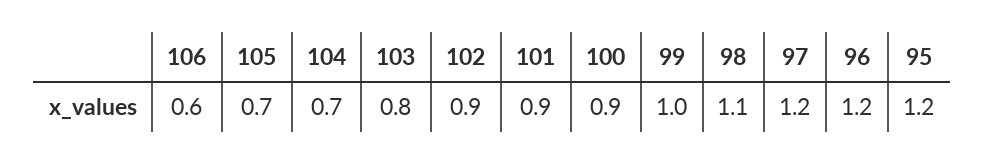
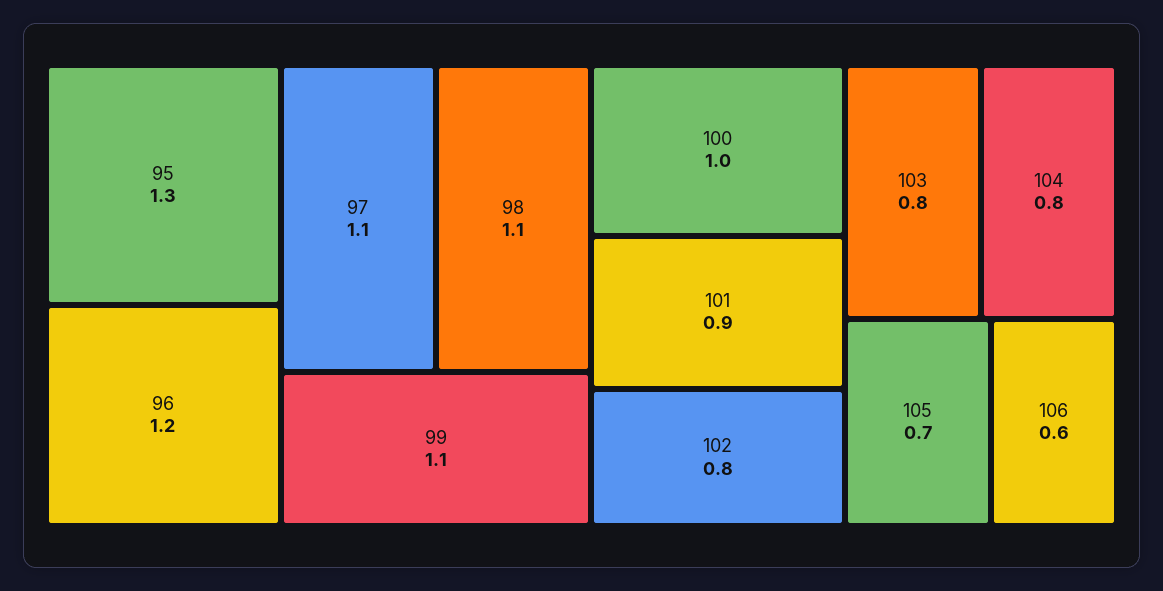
  {
    "106": 0.6,
    "105": 0.7,
-   "104": 0.7,
+   "104": 0.8,
    "103": 0.8,
-   "102": 0.9,
+   "102": 0.8,
    "101": 0.9,
-   "100": 0.9,
+   "100": 1,
-   "99": 1,
+   "99": 1.1,
    "98": 1.1,
-   "97": 1.2,
+   "97": 1.1,
    "96": 1.2,
-   "95": 1.2
+   "95": 1.3
  }

